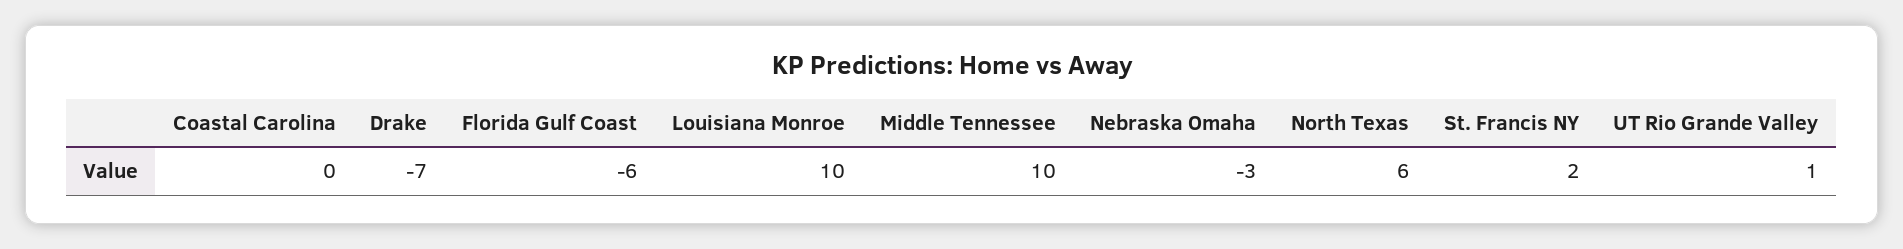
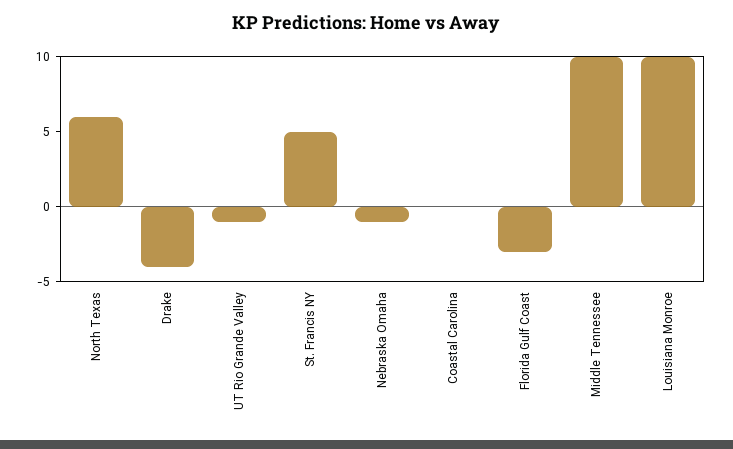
  {
    "Coastal Carolina": 0,
-   "Drake": -7,
+   "Drake": -4,
-   "Florida Gulf Coast": -6,
+   "Florida Gulf Coast": -3,
    "Louisiana Monroe": 10,
    "Middle Tennessee": 10,
-   "Nebraska Omaha": -3,
+   "Nebraska Omaha": -1,
    "North Texas": 6,
-   "St. Francis NY": 2,
+   "St. Francis NY": 5,
-   "UT Rio Grande Valley": 1
+   "UT Rio Grande Valley": -1
  }

